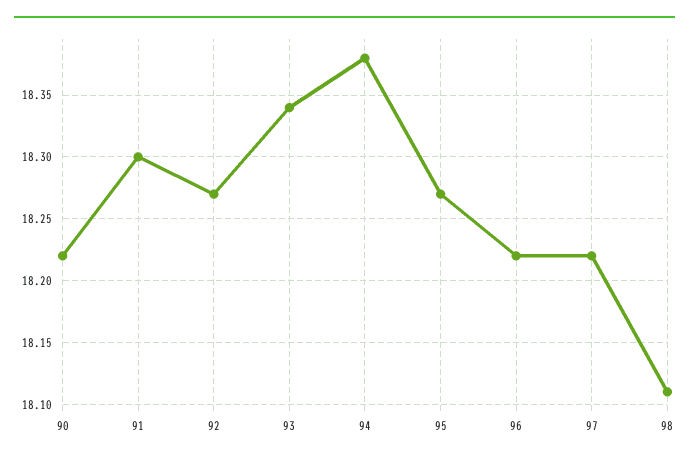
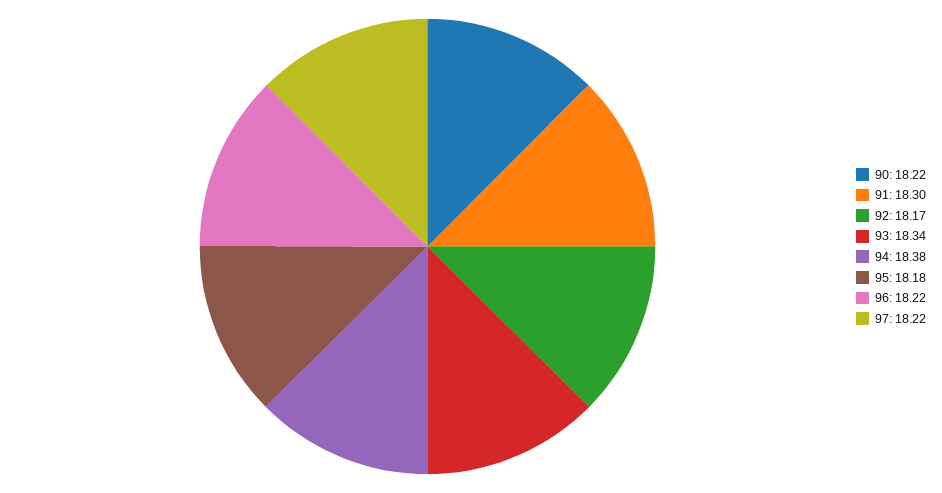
  {
    "90": 18.22,
    "91": 18.3,
-   "92": 18.27,
+   "92": 18.17,
    "93": 18.34,
    "94": 18.38,
-   "95": 18.27,
+   "95": 18.18,
    "96": 18.22,
-   "97": 18.22,
+   "97": 18.22
-   "98": 18.11
  }

